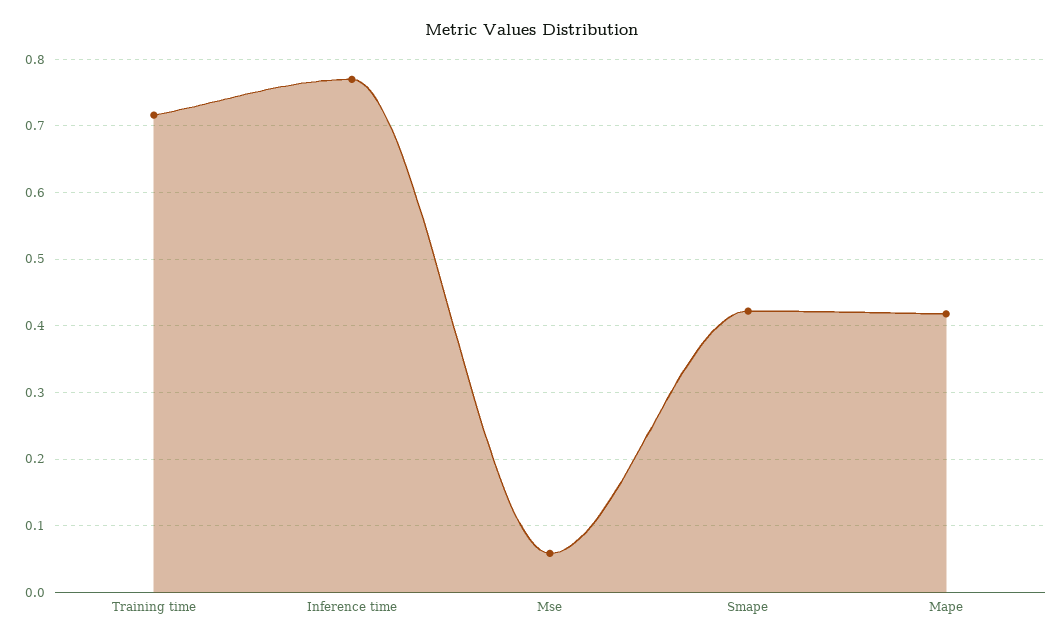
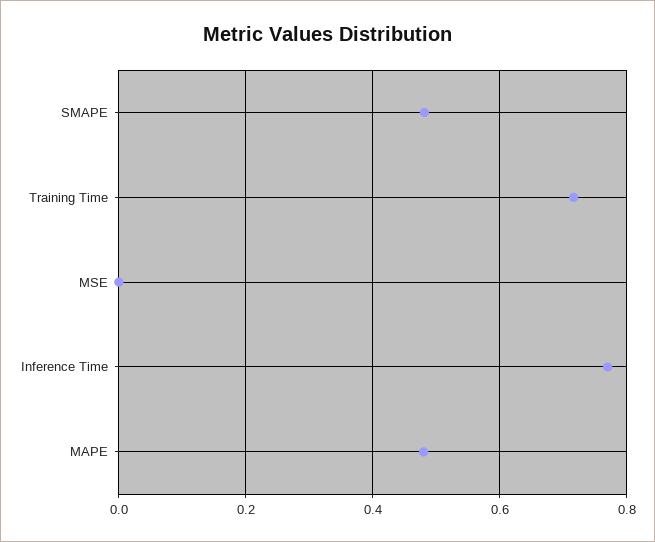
  {
    "Training time": 0.72,
    "Inference time": 0.77,
-   "Mse": 0.06,
+   "Mse": 0,
-   "Smape": 0.42,
+   "Smape": 0.48,
-   "Mape": 0.42
+   "Mape": 0.48
  }

